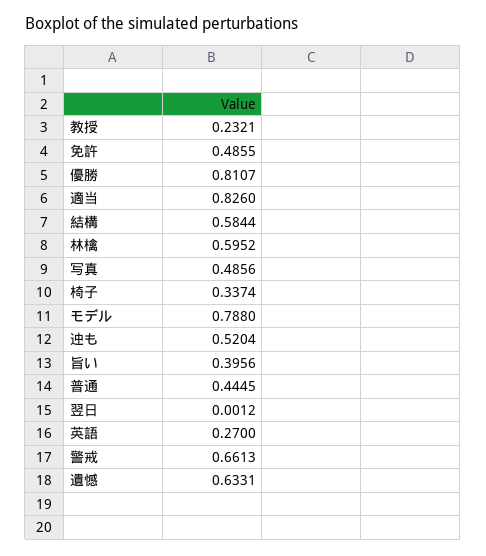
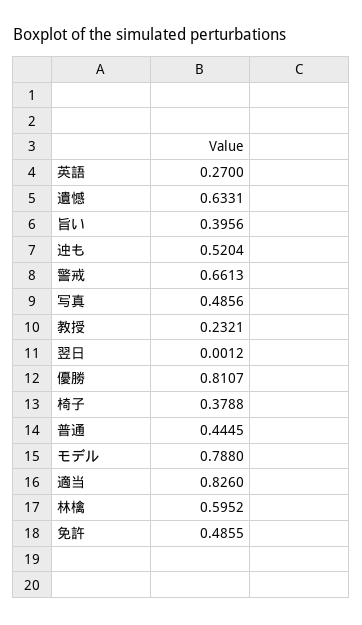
  {
    "教授": 0.2321,
    "免許": 0.4855,
    "優勝": 0.8107,
    "適当": 0.826,
-   "結構": 0.5844,
    "林檎": 0.5952,
    "写真": 0.4856,
-   "椅子": 0.3374,
+   "椅子": 0.3788,
    "モデル": 0.788,
    "迚も": 0.5204,
    "旨い": 0.3956,
    "普通": 0.4445,
    "翌日": 0.0012,
    "英語": 0.27,
    "警戒": 0.6613,
    "遺憾": 0.6331
  }

